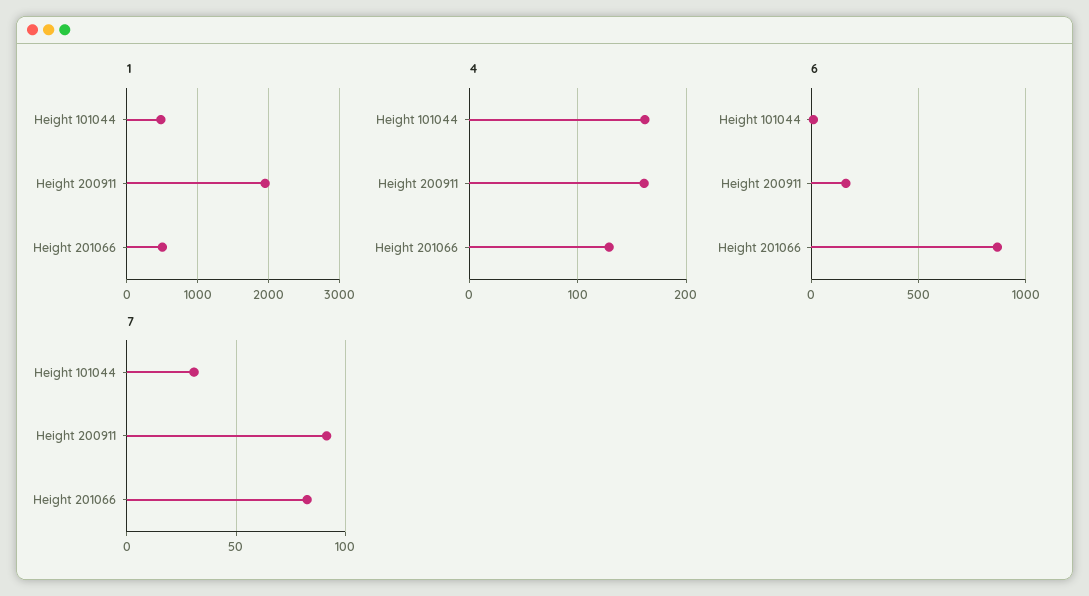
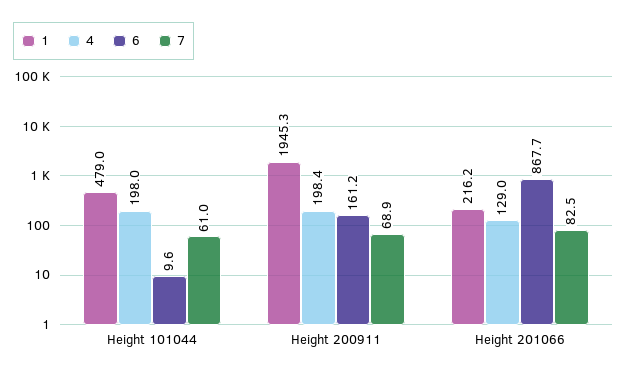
  {
    "1": {
      "Height 101044": 479,
      "Height 200911": 1945.3,
-     "Height 201066": 500
+     "Height 201066": 216.2
    },
    "4": {
-     "Height 101044": 160,
+     "Height 101044": 198,
-     "Height 200911": 160,
+     "Height 200911": 198.4,
      "Height 201066": 129
    },
    "6": {
      "Height 101044": 9.6,
      "Height 200911": 161.2,
      "Height 201066": 867.7
    },
    "7": {
-     "Height 101044": 30,
+     "Height 101044": 61,
-     "Height 200911": 90,
+     "Height 200911": 68.9,
      "Height 201066": 82.5
    }
  }

